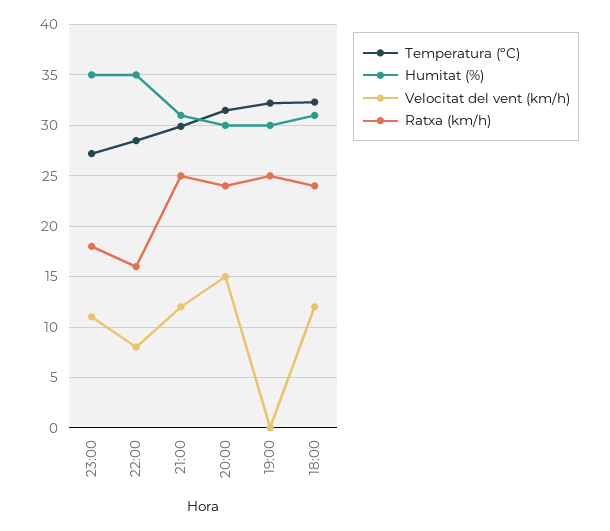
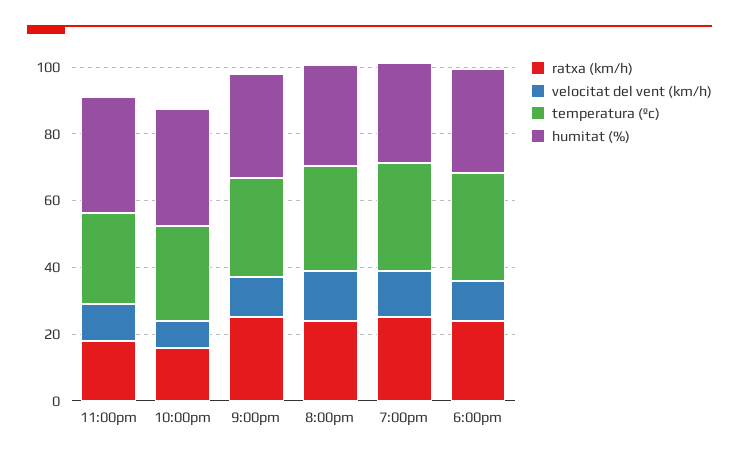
  {
    "Temperatura (ºC)": {
      "23:00": 27,
      "22:00": 29,
      "21:00": 30,
      "20:00": 32,
      "19:00": 32,
      "18:00": 32
    },
    "Humitat (%)": {
      "23:00": 35,
      "22:00": 35,
      "21:00": 31,
      "20:00": 30,
      "19:00": 30,
      "18:00": 31
    },
    "Velocitat del vent (km/h)": {
      "23:00": 11,
      "22:00": 8,
      "21:00": 12,
      "20:00": 15,
-     "19:00": 0,
+     "19:00": 15,
      "18:00": 12
    },
    "Ratxa (km/h)": {
      "23:00": 18,
      "22:00": 16,
      "21:00": 25,
      "20:00": 24,
      "19:00": 25,
      "18:00": 24
    }
  }

